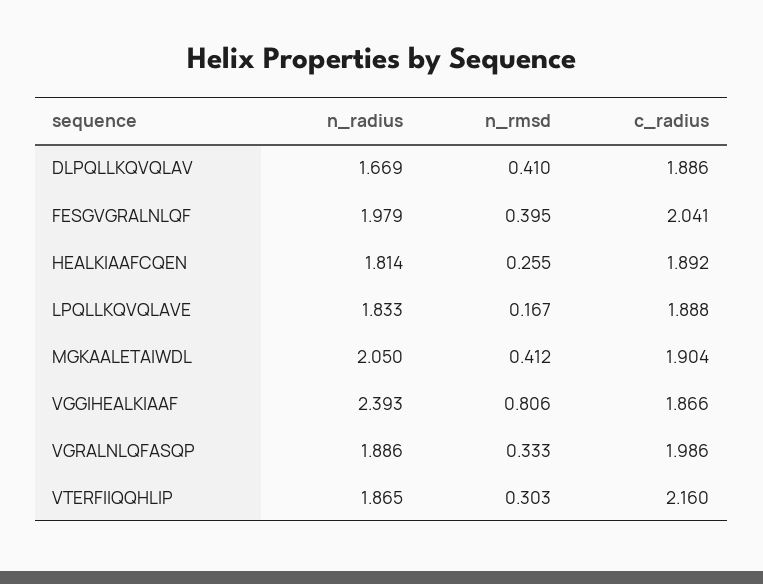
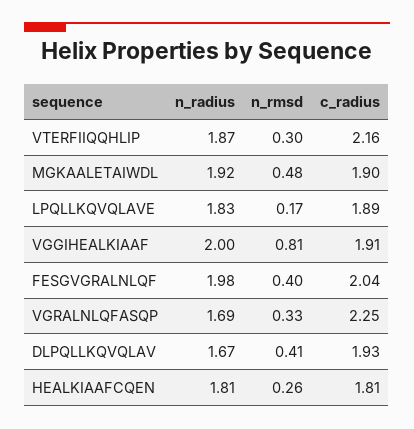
  {
    "n_radius": {
      "DLPQLLKQVQLAV": 1.669,
      "FESGVGRALNLQF": 1.979,
      "HEALKIAAFCQEN": 1.814,
      "LPQLLKQVQLAVE": 1.833,
-     "MGKAALETAIWDL": 2.05,
+     "MGKAALETAIWDL": 1.92,
-     "VGGIHEALKIAAF": 2.393,
+     "VGGIHEALKIAAF": 2,
-     "VGRALNLQFASQP": 1.886,
+     "VGRALNLQFASQP": 1.69,
      "VTERFIIQQHLIP": 1.865
    },
    "n_rmsd": {
      "DLPQLLKQVQLAV": 0.41,
      "FESGVGRALNLQF": 0.395,
      "HEALKIAAFCQEN": 0.255,
      "LPQLLKQVQLAVE": 0.167,
-     "MGKAALETAIWDL": 0.412,
+     "MGKAALETAIWDL": 0.48,
      "VGGIHEALKIAAF": 0.806,
      "VGRALNLQFASQP": 0.333,
      "VTERFIIQQHLIP": 0.303
    },
    "c_radius": {
-     "DLPQLLKQVQLAV": 1.886,
+     "DLPQLLKQVQLAV": 1.93,
      "FESGVGRALNLQF": 2.041,
-     "HEALKIAAFCQEN": 1.892,
+     "HEALKIAAFCQEN": 1.81,
      "LPQLLKQVQLAVE": 1.888,
      "MGKAALETAIWDL": 1.904,
-     "VGGIHEALKIAAF": 1.866,
+     "VGGIHEALKIAAF": 1.91,
-     "VGRALNLQFASQP": 1.986,
+     "VGRALNLQFASQP": 2.25,
      "VTERFIIQQHLIP": 2.16
    }
  }

